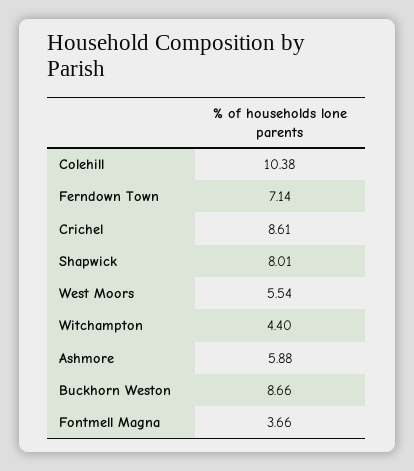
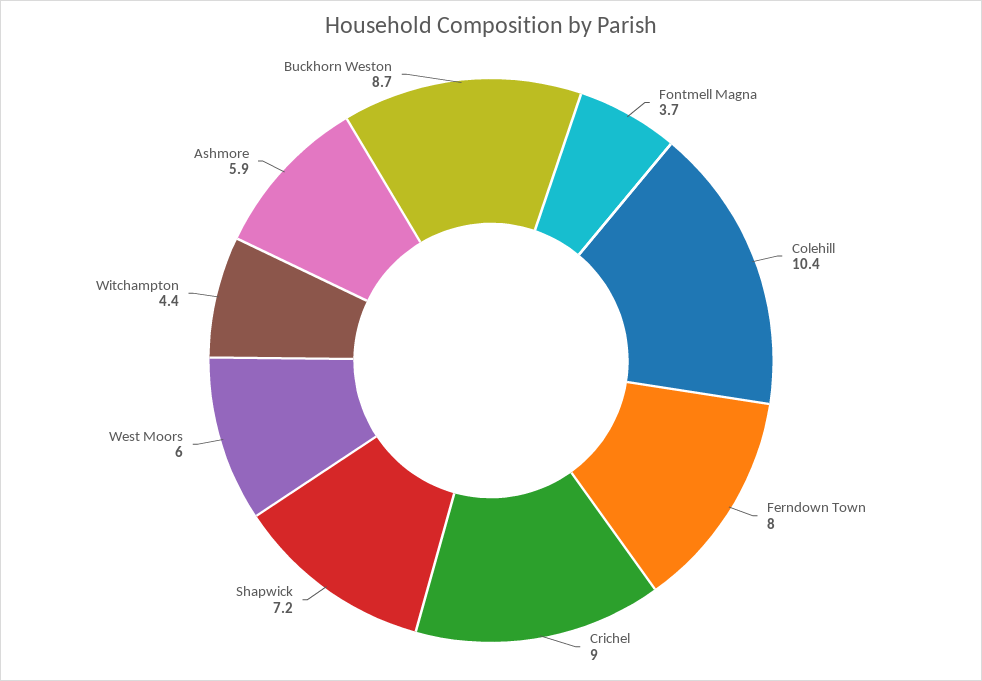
  {
    "Colehill": 10.38,
-   "Ferndown Town": 7.14,
+   "Ferndown Town": 8,
-   "Crichel": 8.61,
+   "Crichel": 9,
-   "Shapwick": 8.01,
+   "Shapwick": 7.2,
-   "West Moors": 5.54,
+   "West Moors": 6,
    "Witchampton": 4.4,
    "Ashmore": 5.88,
    "Buckhorn Weston": 8.66,
    "Fontmell Magna": 3.66
  }

